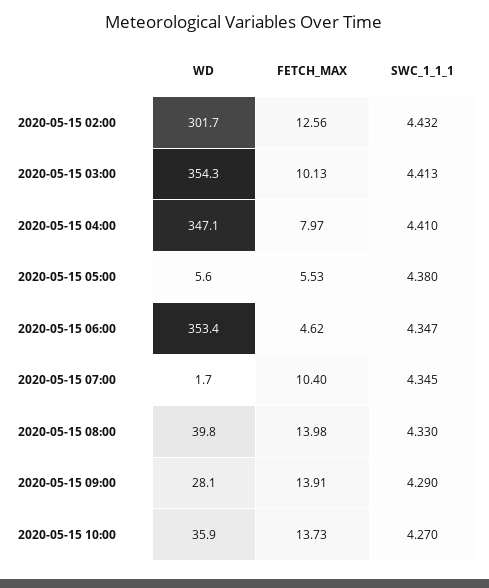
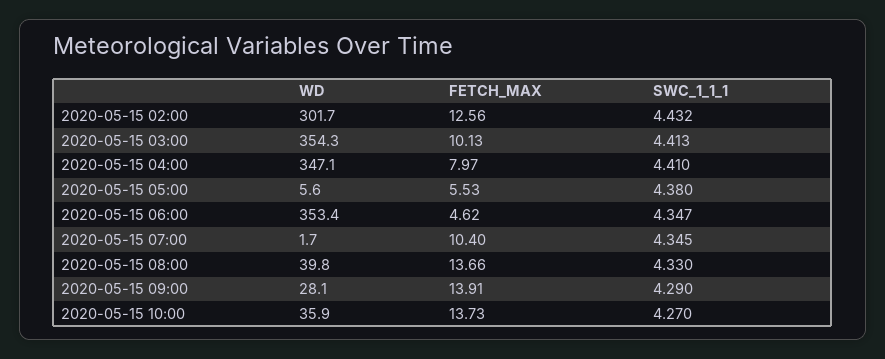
  {
    "WD": {
      "2020-05-15 02:00": 301.7,
      "2020-05-15 03:00": 354.3,
      "2020-05-15 04:00": 347.1,
      "2020-05-15 05:00": 5.6,
      "2020-05-15 06:00": 353.4,
      "2020-05-15 07:00": 1.7,
      "2020-05-15 08:00": 39.8,
      "2020-05-15 09:00": 28.1,
      "2020-05-15 10:00": 35.9
    },
    "FETCH_MAX": {
      "2020-05-15 02:00": 12.56,
      "2020-05-15 03:00": 10.13,
      "2020-05-15 04:00": 7.97,
      "2020-05-15 05:00": 5.53,
      "2020-05-15 06:00": 4.62,
      "2020-05-15 07:00": 10.4,
-     "2020-05-15 08:00": 13.98,
+     "2020-05-15 08:00": 13.66,
      "2020-05-15 09:00": 13.91,
      "2020-05-15 10:00": 13.73
    },
    "SWC_1_1_1": {
      "2020-05-15 02:00": 4.432,
      "2020-05-15 03:00": 4.413,
      "2020-05-15 04:00": 4.41,
      "2020-05-15 05:00": 4.38,
      "2020-05-15 06:00": 4.347,
      "2020-05-15 07:00": 4.345,
      "2020-05-15 08:00": 4.33,
      "2020-05-15 09:00": 4.29,
      "2020-05-15 10:00": 4.27
    }
  }

